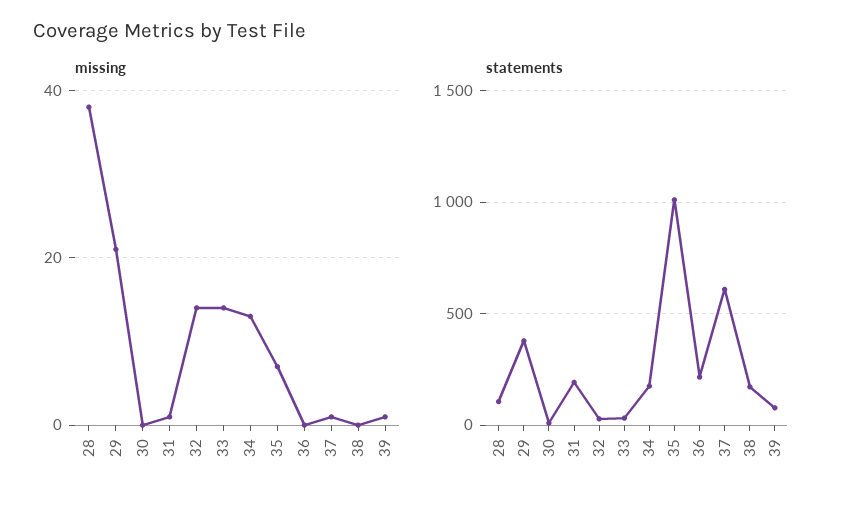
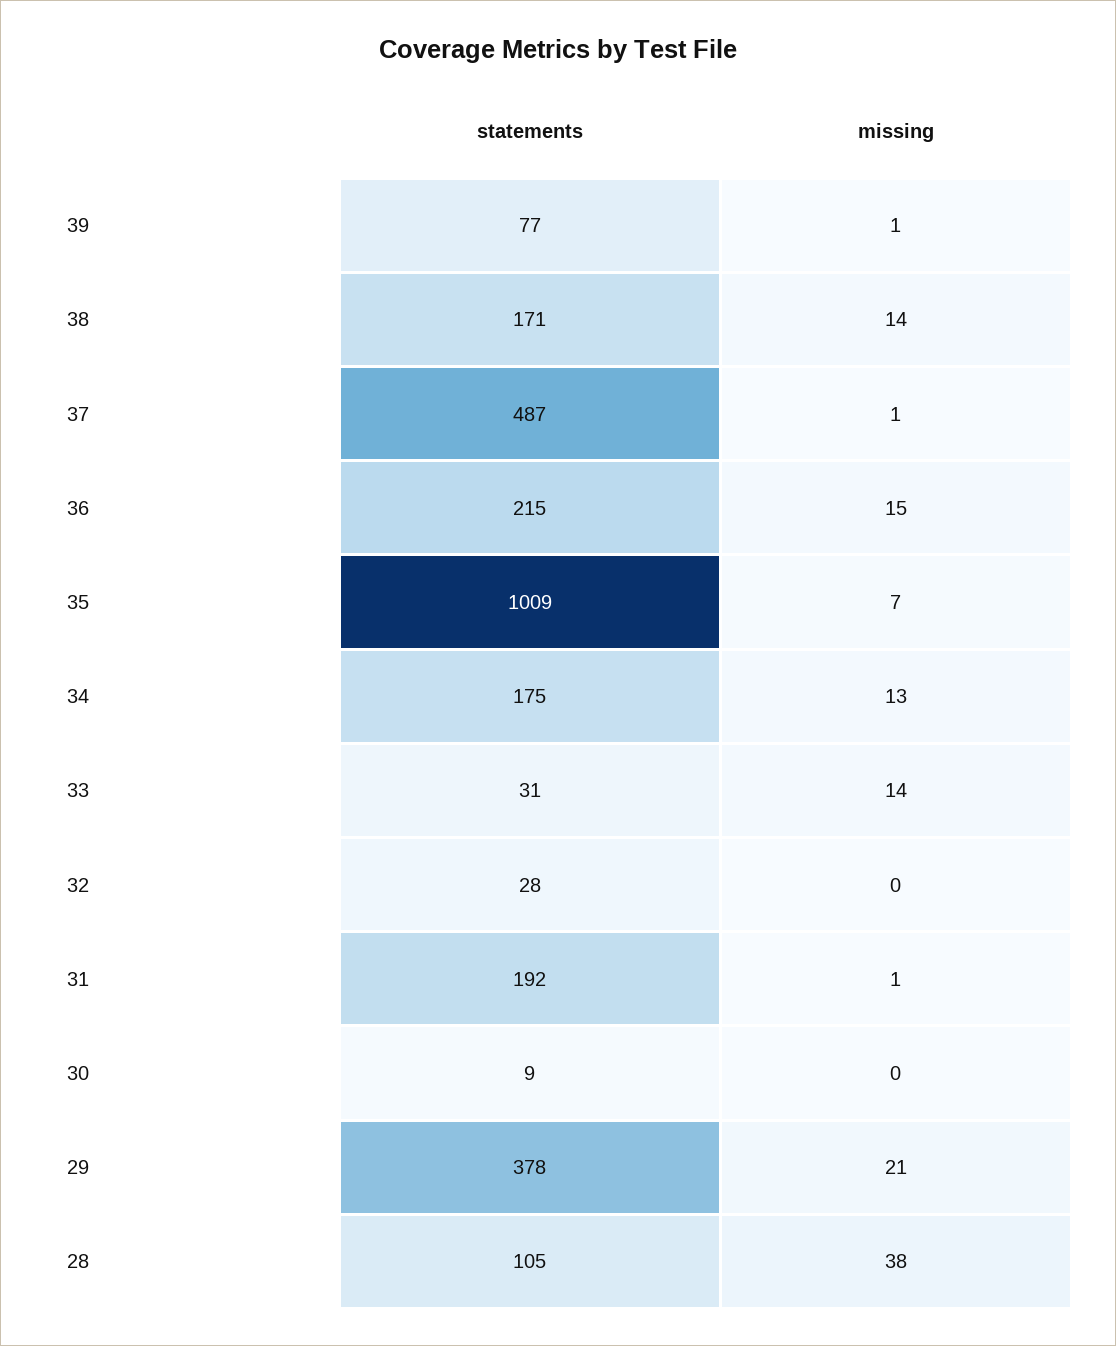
  {
    "missing": {
      "28": 38,
      "29": 21,
      "30": 0,
      "31": 1,
-     "32": 15,
+     "32": 0,
      "33": 14,
      "34": 13,
      "35": 7,
-     "36": 0,
+     "36": 15,
      "37": 1,
-     "38": 0,
+     "38": 14,
      "39": 1
    },
    "statements": {
      "28": 105,
      "29": 378,
      "30": 9,
      "31": 192,
      "32": 28,
      "33": 31,
      "34": 175,
      "35": 1009,
      "36": 215,
-     "37": 600,
+     "37": 487,
      "38": 171,
      "39": 77
    }
  }

